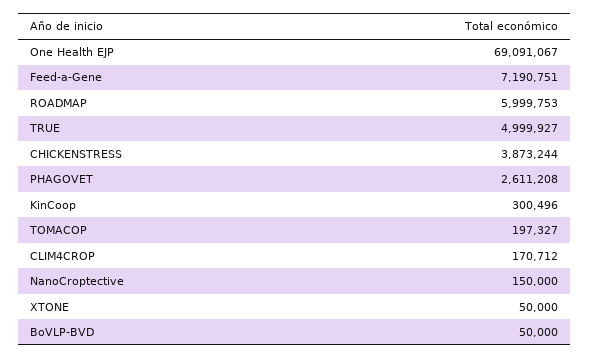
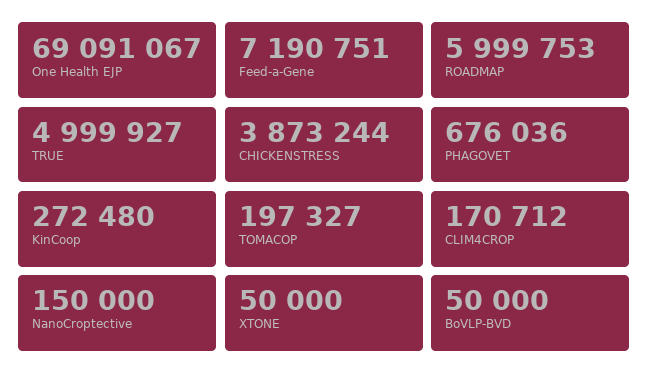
  {
    "One Health EJP": 69091067,
    "Feed-a-Gene": 7190751,
    "ROADMAP": 5999753,
    "TRUE": 4999927,
    "CHICKENSTRESS": 3873244,
-   "PHAGOVET": 2611208,
+   "PHAGOVET": 676036,
-   "KinCoop": 300496,
+   "KinCoop": 272480,
    "TOMACOP": 197327,
    "CLIM4CROP": 170712,
    "NanoCroptective": 150000,
    "XTONE": 50000,
    "BoVLP-BVD": 50000
  }

